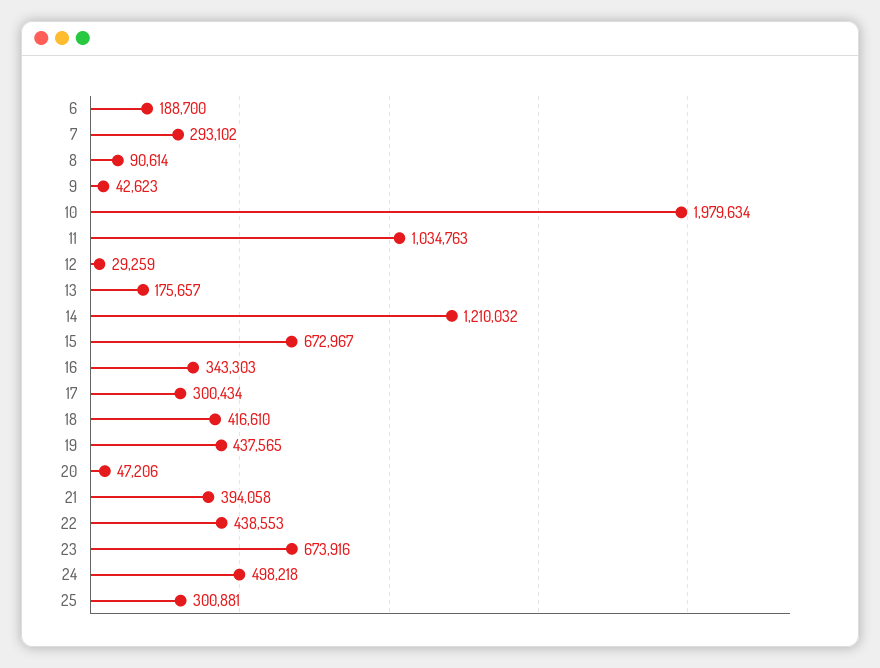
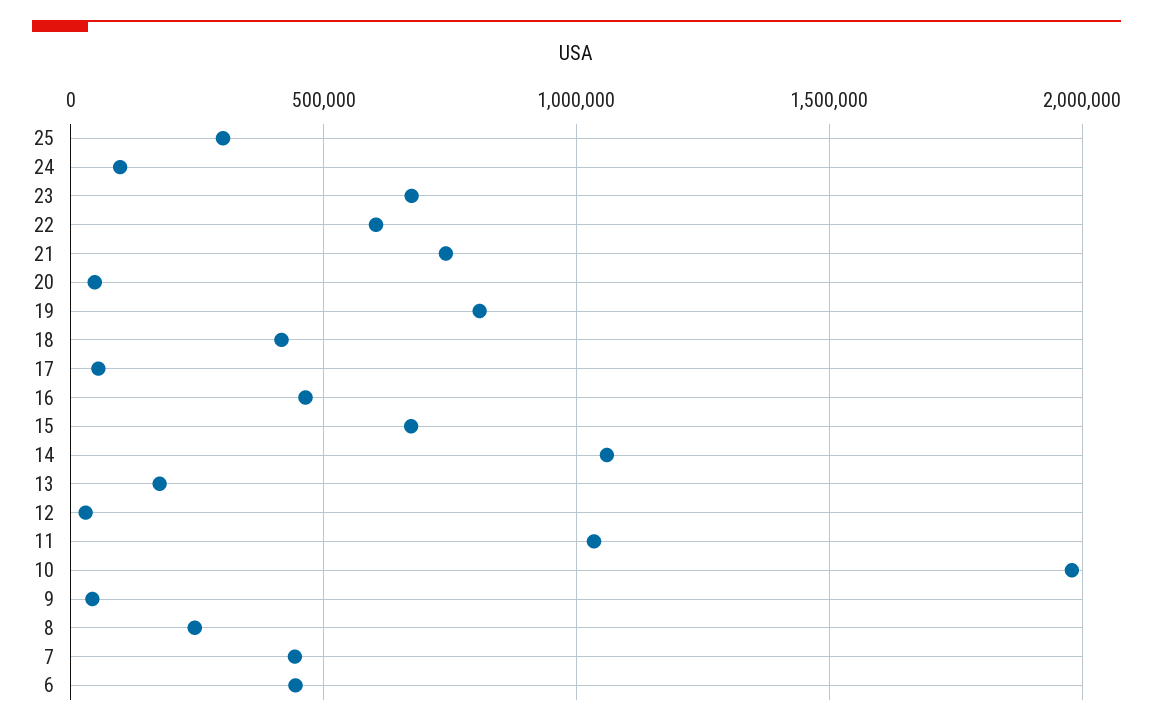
  {
-   "6": 188700,
+   "6": 450000,
-   "7": 293102,
+   "7": 450000,
-   "8": 90614,
+   "8": 250000,
    "9": 42623,
    "10": 1979634,
    "11": 1034763,
    "12": 29259,
    "13": 175657,
-   "14": 1210032,
+   "14": 1050000,
    "15": 672967,
-   "16": 343303,
+   "16": 450000,
-   "17": 300434,
+   "17": 50000,
    "18": 416610,
-   "19": 437565,
+   "19": 800000,
    "20": 47206,
-   "21": 394058,
+   "21": 750000,
-   "22": 438553,
+   "22": 600000,
    "23": 673916,
-   "24": 498218,
+   "24": 100000,
    "25": 300881
  }

